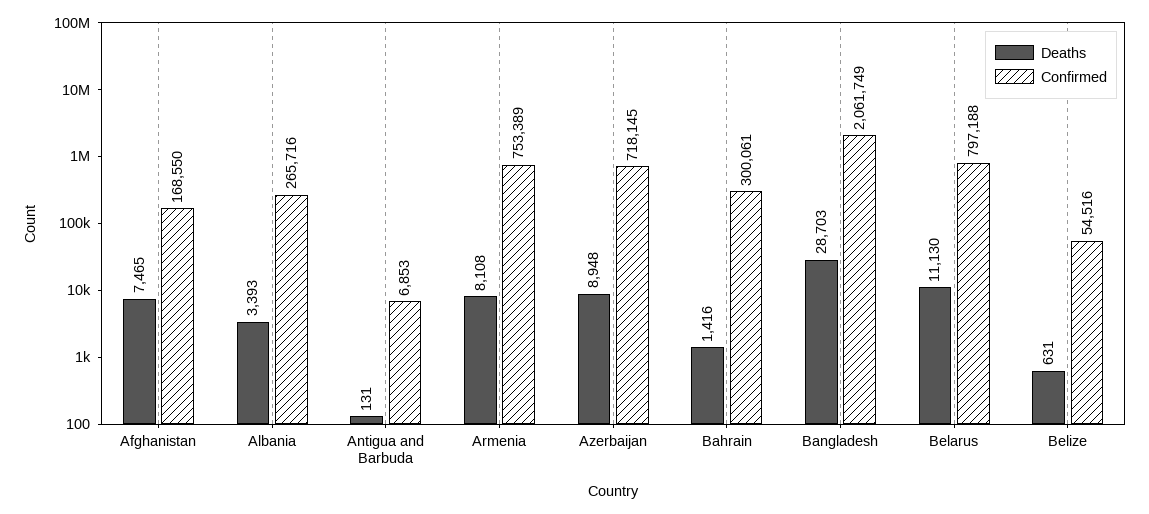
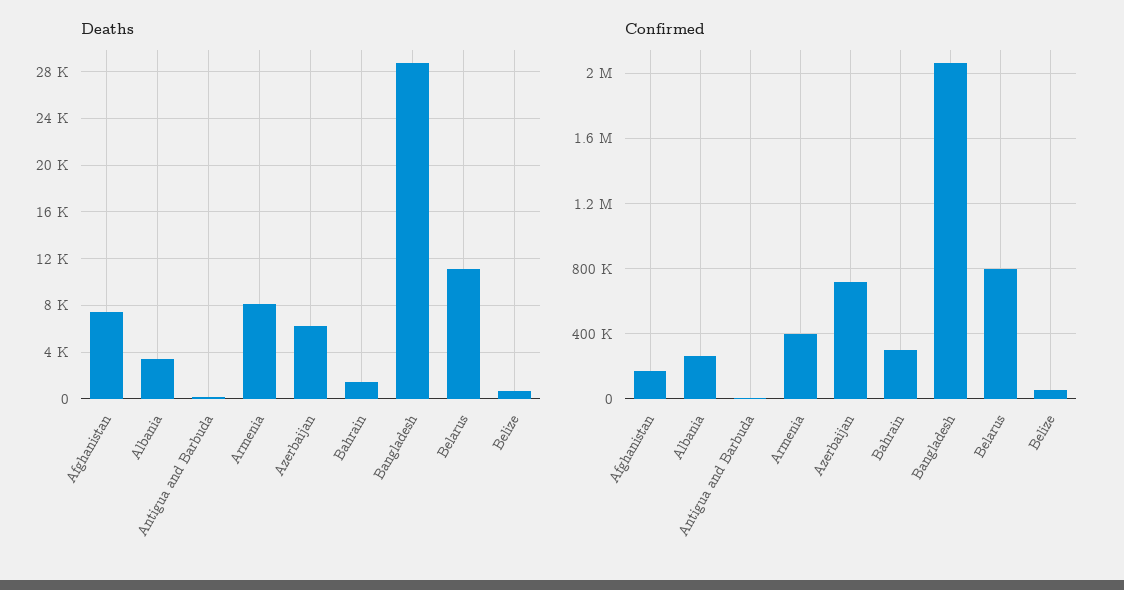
  {
    "Deaths": {
      "Afghanistan": 7465,
      "Albania": 3393,
      "Antigua and Barbuda": 131,
      "Armenia": 8108,
-     "Azerbaijan": 8948,
+     "Azerbaijan": 6000,
      "Bahrain": 1416,
      "Bangladesh": 28703,
      "Belarus": 11130,
      "Belize": 631
    },
    "Confirmed": {
      "Afghanistan": 168550,
      "Albania": 265716,
      "Antigua and Barbuda": 6853,
-     "Armenia": 753389,
+     "Armenia": 400000,
      "Azerbaijan": 718145,
      "Bahrain": 300061,
      "Bangladesh": 2061749,
      "Belarus": 797188,
      "Belize": 54516
    }
  }

